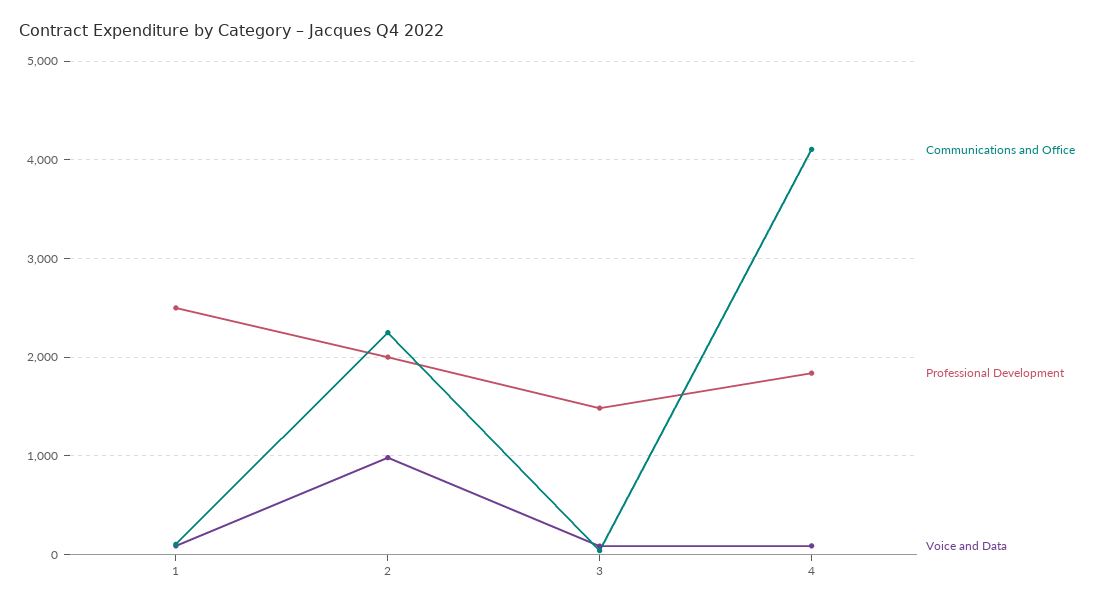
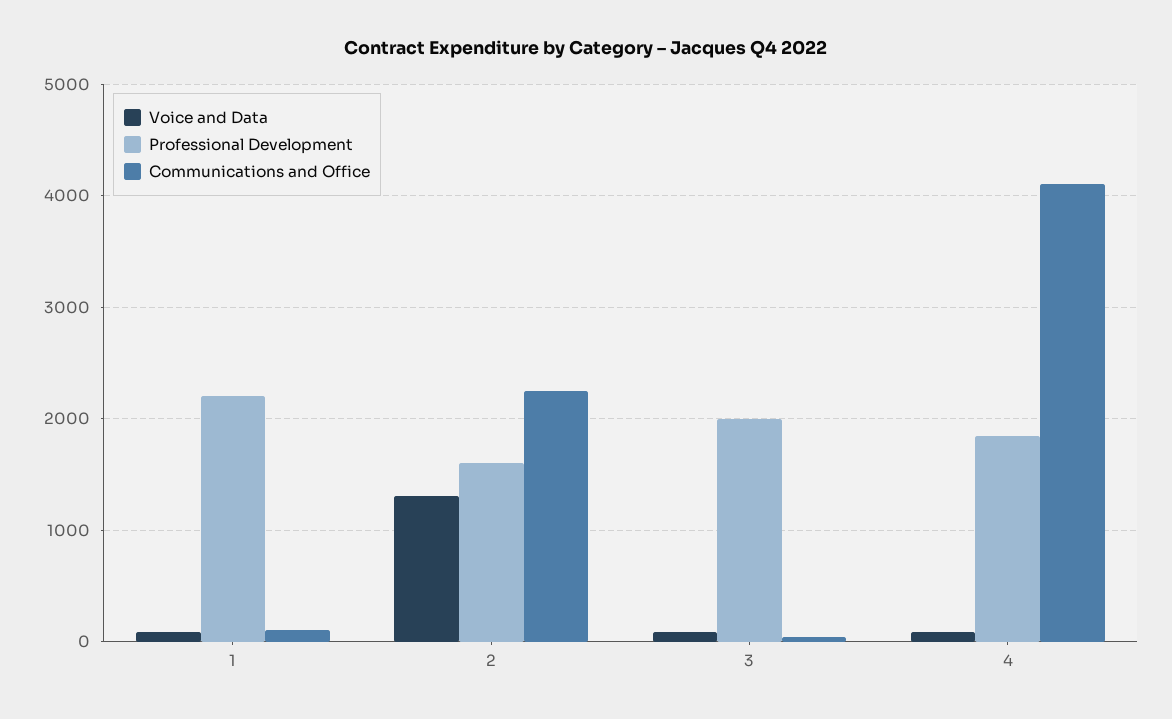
  {
    "Communications and Office": {
      "1": 100,
      "2": 2300,
      "3": 0,
      "4": 4100
    },
    "Professional Development": {
-     "1": 2500,
+     "1": 2200,
-     "2": 2000,
+     "2": 1600,
-     "3": 1500,
+     "3": 2000,
      "4": 1800
    },
    "Voice and Data": {
      "1": 100,
-     "2": 1000,
+     "2": 1300,
      "3": 100,
      "4": 100
    }
  }

